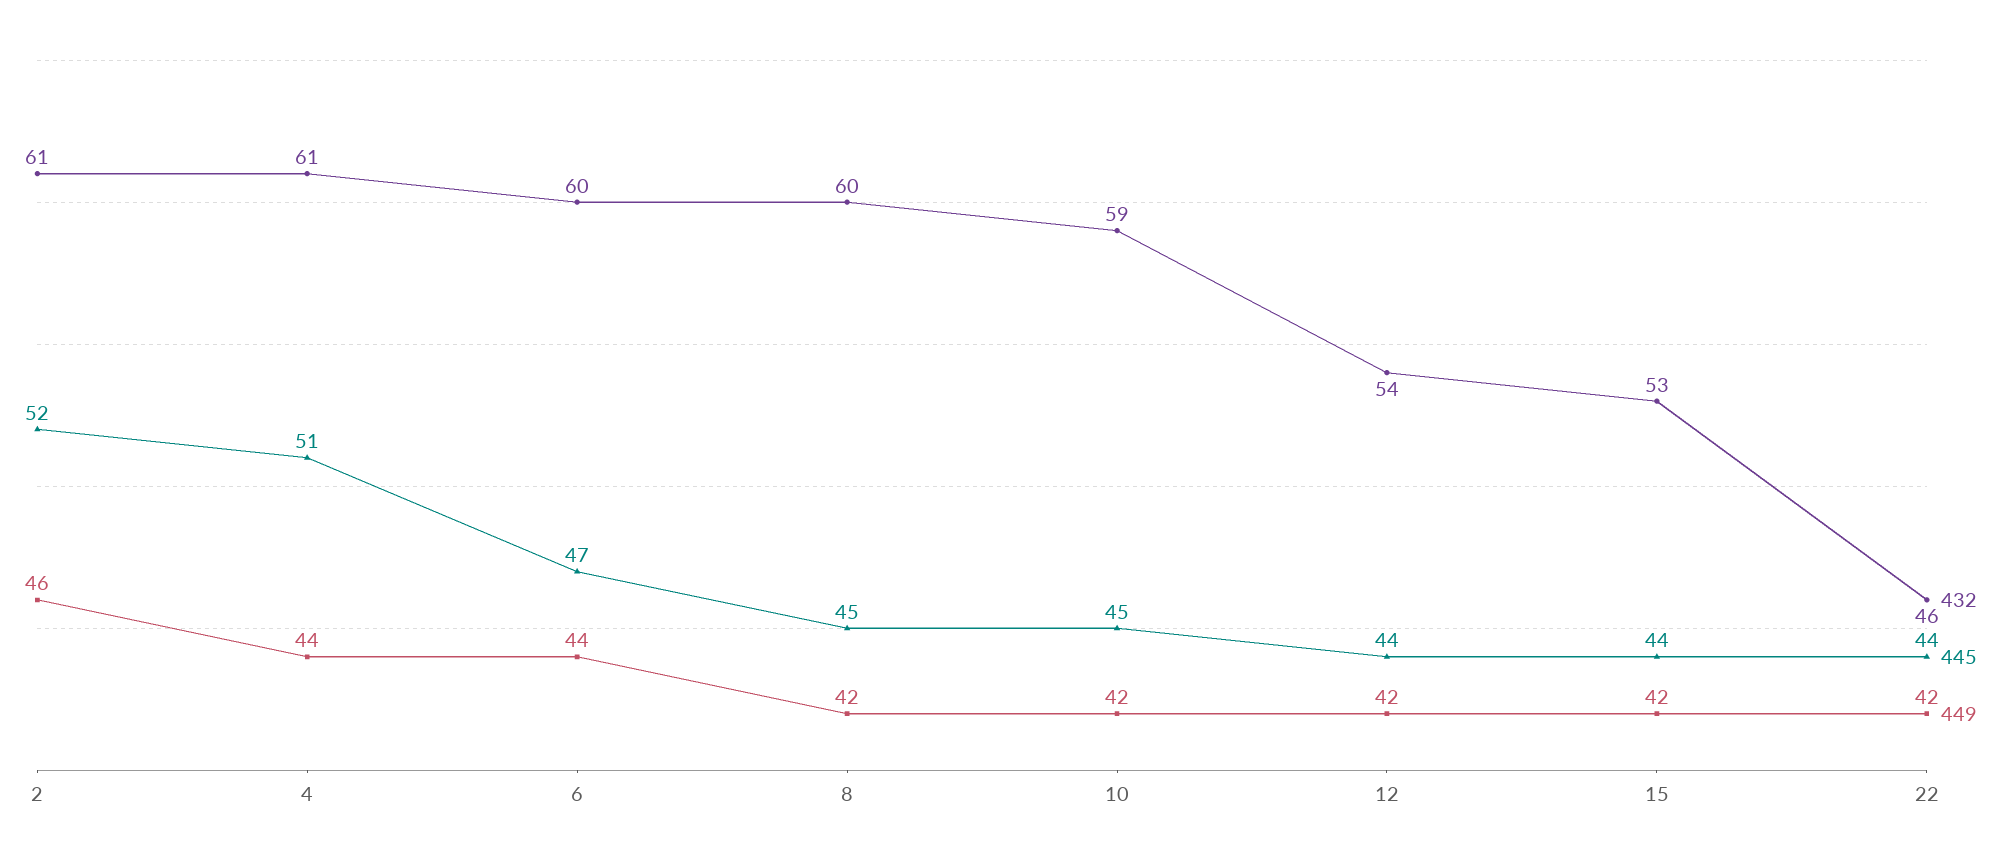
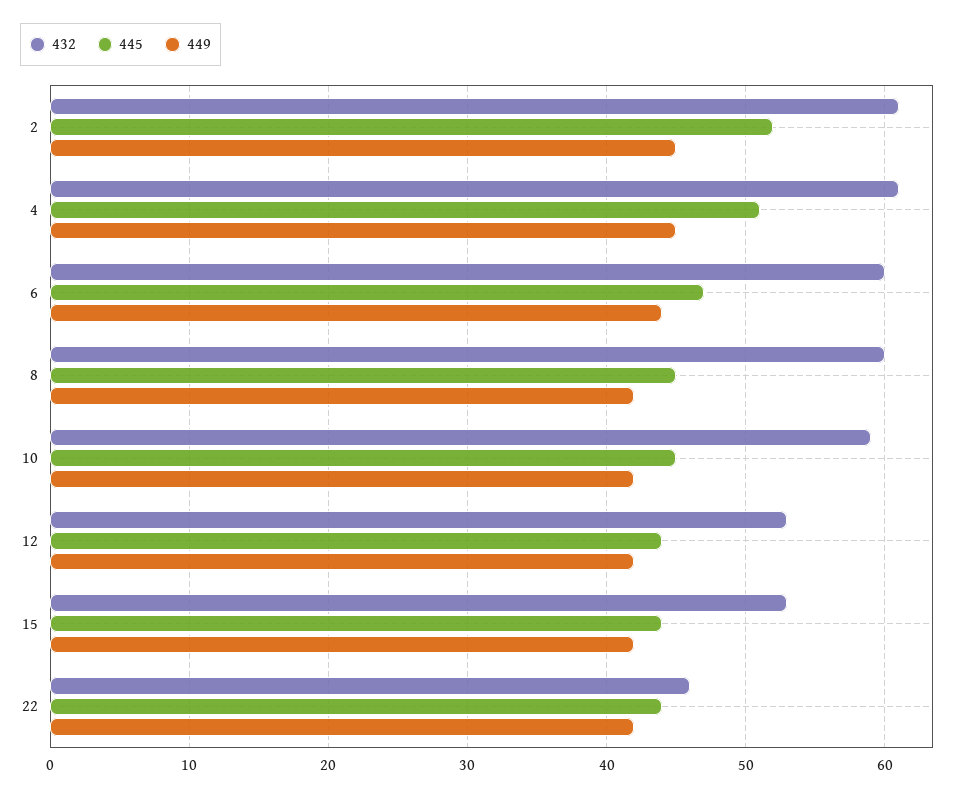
  {
    "432": {
      "2": 61,
      "4": 61,
      "6": 60,
      "8": 60,
      "10": 59,
-     "12": 54,
+     "12": 53,
      "15": 53,
      "22": 46
    },
    "445": {
      "2": 52,
      "4": 51,
      "6": 47,
      "8": 45,
      "10": 45,
      "12": 44,
      "15": 44,
      "22": 44
    },
    "449": {
-     "2": 46,
+     "2": 45,
-     "4": 44,
+     "4": 45,
      "6": 44,
      "8": 42,
      "10": 42,
      "12": 42,
      "15": 42,
      "22": 42
    }
  }

